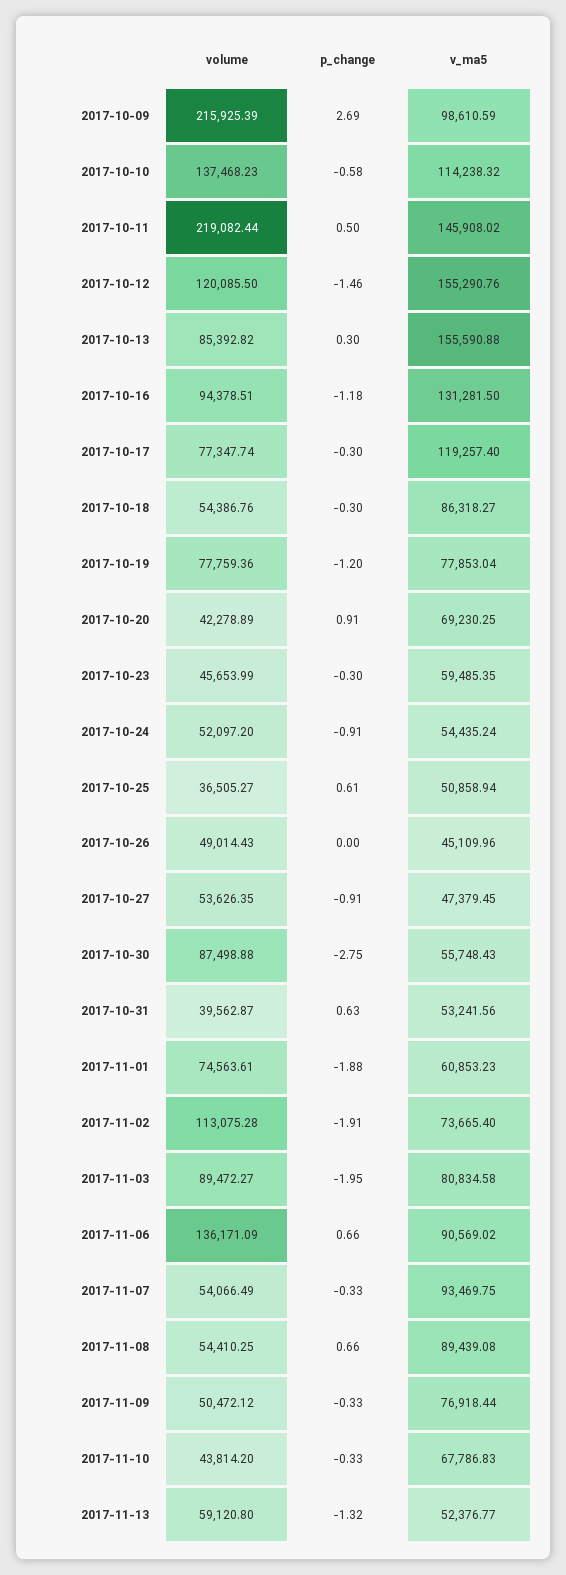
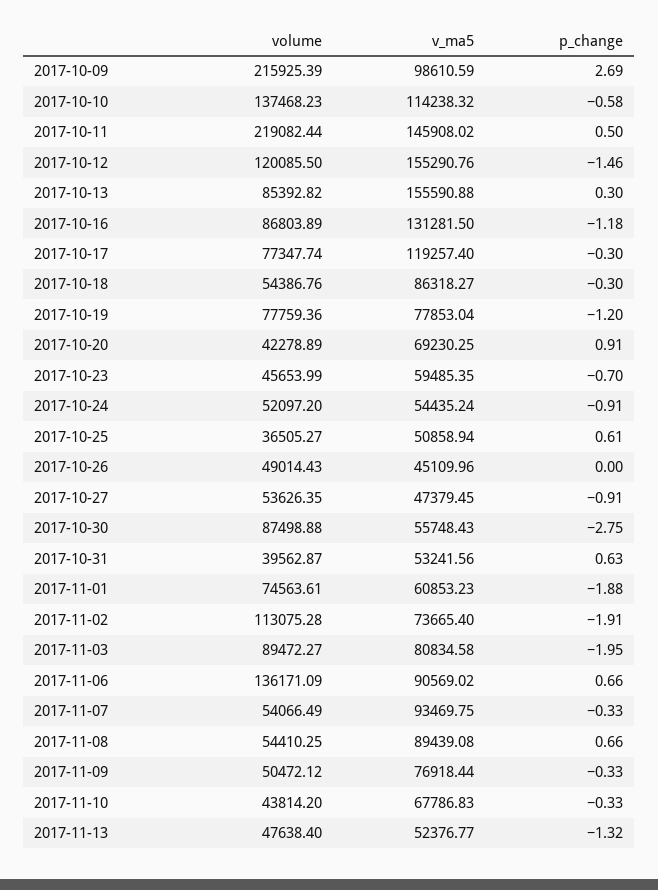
  {
    "volume": {
      "2017-10-09": 215925.39,
      "2017-10-10": 137468.23,
      "2017-10-11": 219082.44,
      "2017-10-12": 120085.5,
      "2017-10-13": 85392.82,
-     "2017-10-16": 94378.51,
+     "2017-10-16": 86803.89,
      "2017-10-17": 77347.74,
      "2017-10-18": 54386.76,
      "2017-10-19": 77759.36,
      "2017-10-20": 42278.89,
      "2017-10-23": 45653.99,
      "2017-10-24": 52097.2,
      "2017-10-25": 36505.27,
      "2017-10-26": 49014.43,
      "2017-10-27": 53626.35,
      "2017-10-30": 87498.88,
      "2017-10-31": 39562.87,
      "2017-11-01": 74563.61,
      "2017-11-02": 113075.28,
      "2017-11-03": 89472.27,
      "2017-11-06": 136171.09,
      "2017-11-07": 54066.49,
      "2017-11-08": 54410.25,
      "2017-11-09": 50472.12,
      "2017-11-10": 43814.2,
-     "2017-11-13": 59120.8
+     "2017-11-13": 47638.4
    },
    "p_change": {
      "2017-10-09": 2.69,
      "2017-10-10": -0.58,
      "2017-10-11": 0.5,
      "2017-10-12": -1.46,
      "2017-10-13": 0.3,
      "2017-10-16": -1.18,
      "2017-10-17": -0.3,
      "2017-10-18": -0.3,
      "2017-10-19": -1.2,
      "2017-10-20": 0.91,
-     "2017-10-23": -0.3,
+     "2017-10-23": -0.7,
      "2017-10-24": -0.91,
      "2017-10-25": 0.61,
      "2017-10-26": 0,
      "2017-10-27": -0.91,
      "2017-10-30": -2.75,
      "2017-10-31": 0.63,
      "2017-11-01": -1.88,
      "2017-11-02": -1.91,
      "2017-11-03": -1.95,
      "2017-11-06": 0.66,
      "2017-11-07": -0.33,
      "2017-11-08": 0.66,
      "2017-11-09": -0.33,
      "2017-11-10": -0.33,
      "2017-11-13": -1.32
    },
    "v_ma5": {
      "2017-10-09": 98610.59,
      "2017-10-10": 114238.32,
      "2017-10-11": 145908.02,
      "2017-10-12": 155290.76,
      "2017-10-13": 155590.88,
      "2017-10-16": 131281.5,
      "2017-10-17": 119257.4,
      "2017-10-18": 86318.27,
      "2017-10-19": 77853.04,
      "2017-10-20": 69230.25,
      "2017-10-23": 59485.35,
      "2017-10-24": 54435.24,
      "2017-10-25": 50858.94,
      "2017-10-26": 45109.96,
      "2017-10-27": 47379.45,
      "2017-10-30": 55748.43,
      "2017-10-31": 53241.56,
      "2017-11-01": 60853.23,
      "2017-11-02": 73665.4,
      "2017-11-03": 80834.58,
      "2017-11-06": 90569.02,
      "2017-11-07": 93469.75,
      "2017-11-08": 89439.08,
      "2017-11-09": 76918.44,
      "2017-11-10": 67786.83,
      "2017-11-13": 52376.77
    }
  }

